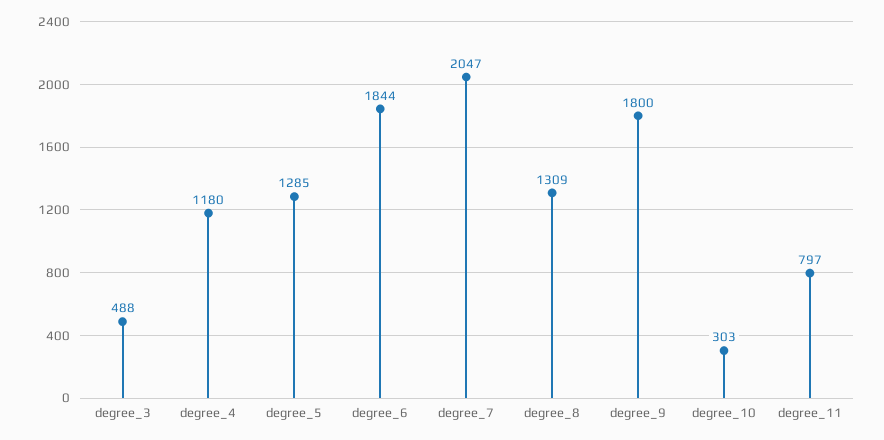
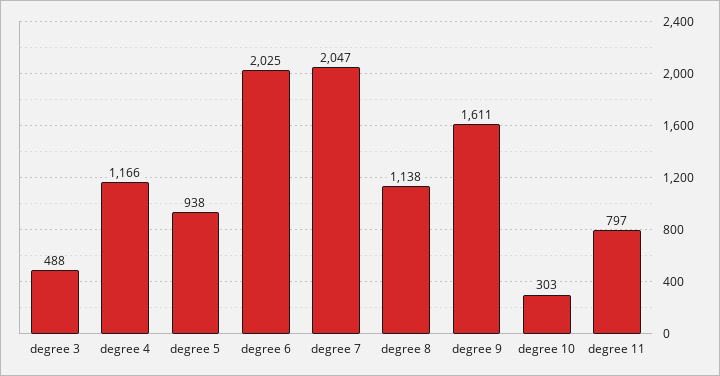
  {
    "degree_3": 488,
-   "degree_4": 1180,
+   "degree_4": 1166,
-   "degree_5": 1285,
+   "degree_5": 938,
-   "degree_6": 1844,
+   "degree_6": 2025,
    "degree_7": 2047,
-   "degree_8": 1309,
+   "degree_8": 1138,
-   "degree_9": 1800,
+   "degree_9": 1611,
    "degree_10": 303,
    "degree_11": 797
  }

